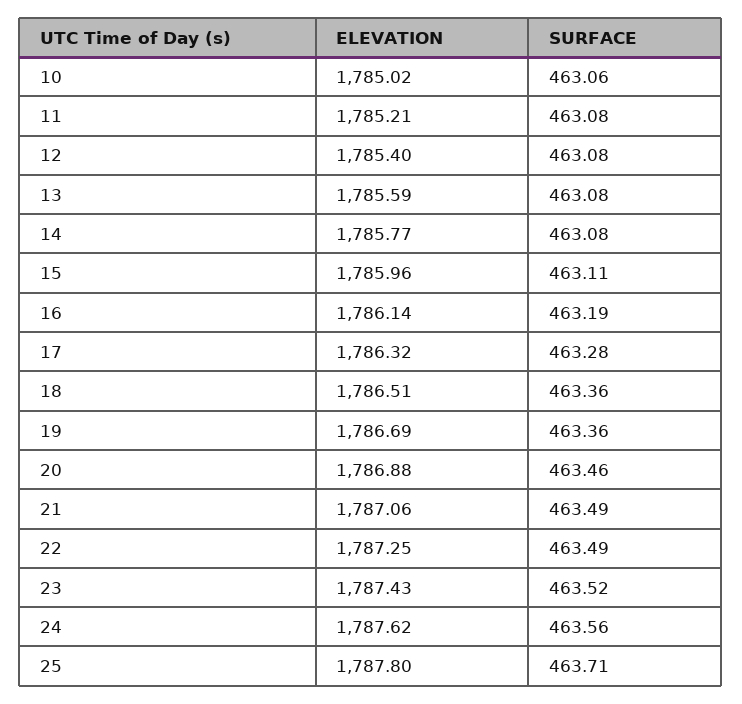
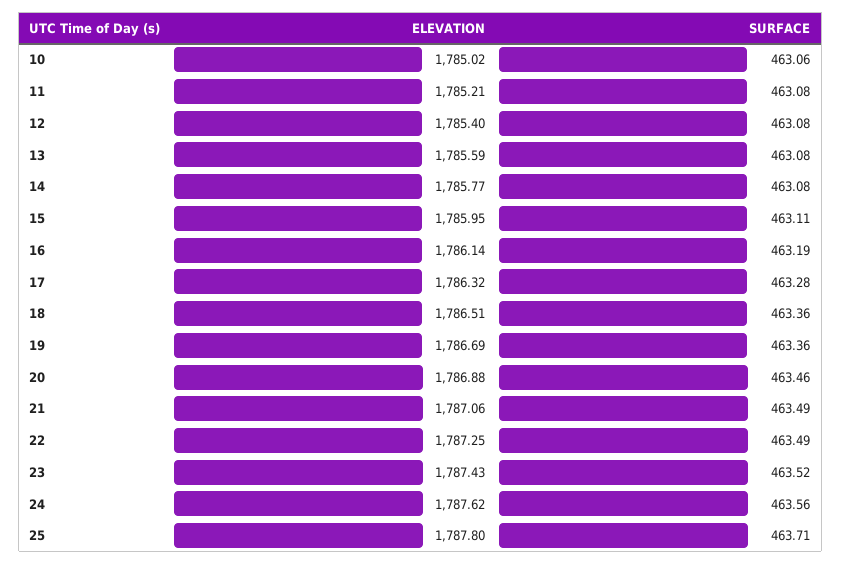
  {
    "ELEVATION": {
      "10": 1785.02,
      "11": 1785.21,
      "12": 1785.4,
      "13": 1785.59,
      "14": 1785.77,
-     "15": 1785.96,
+     "15": 1785.95,
      "16": 1786.14,
      "17": 1786.32,
      "18": 1786.51,
      "19": 1786.69,
      "20": 1786.88,
      "21": 1787.06,
      "22": 1787.25,
      "23": 1787.43,
      "24": 1787.62,
      "25": 1787.8
    },
    "SURFACE": {
      "10": 463.06,
      "11": 463.08,
      "12": 463.08,
      "13": 463.08,
      "14": 463.08,
      "15": 463.11,
      "16": 463.19,
      "17": 463.28,
      "18": 463.36,
      "19": 463.36,
      "20": 463.46,
      "21": 463.49,
      "22": 463.49,
      "23": 463.52,
      "24": 463.56,
      "25": 463.71
    }
  }

